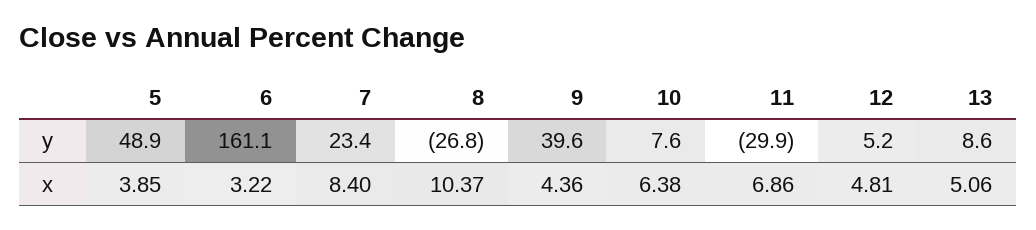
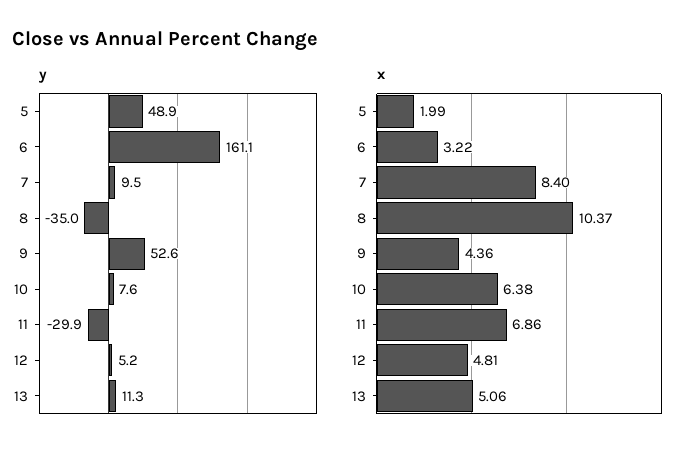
  {
    "y": {
      "5": 48.9,
      "6": 161.1,
-     "7": 23.4,
+     "7": 9.5,
-     "8": -26.8,
+     "8": -35,
-     "9": 39.6,
+     "9": 52.6,
      "10": 7.6,
      "11": -29.9,
      "12": 5.2,
-     "13": 8.6
+     "13": 11.3
    },
    "x": {
-     "5": 3.85,
+     "5": 1.99,
      "6": 3.22,
      "7": 8.4,
      "8": 10.37,
      "9": 4.36,
      "10": 6.38,
      "11": 6.86,
      "12": 4.81,
      "13": 5.06
    }
  }

